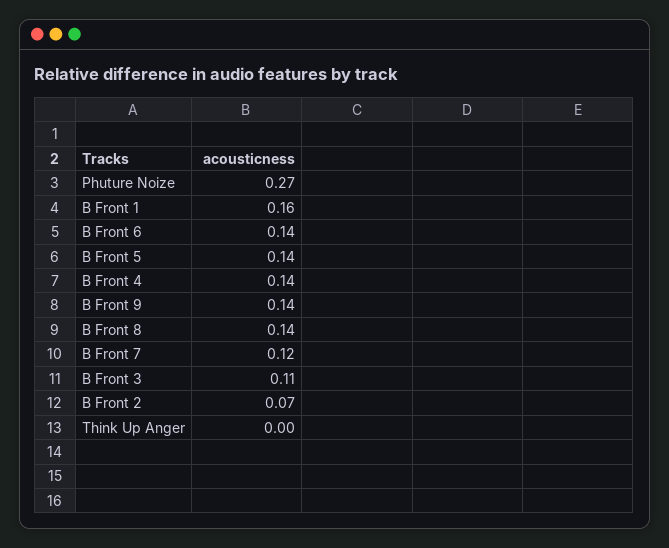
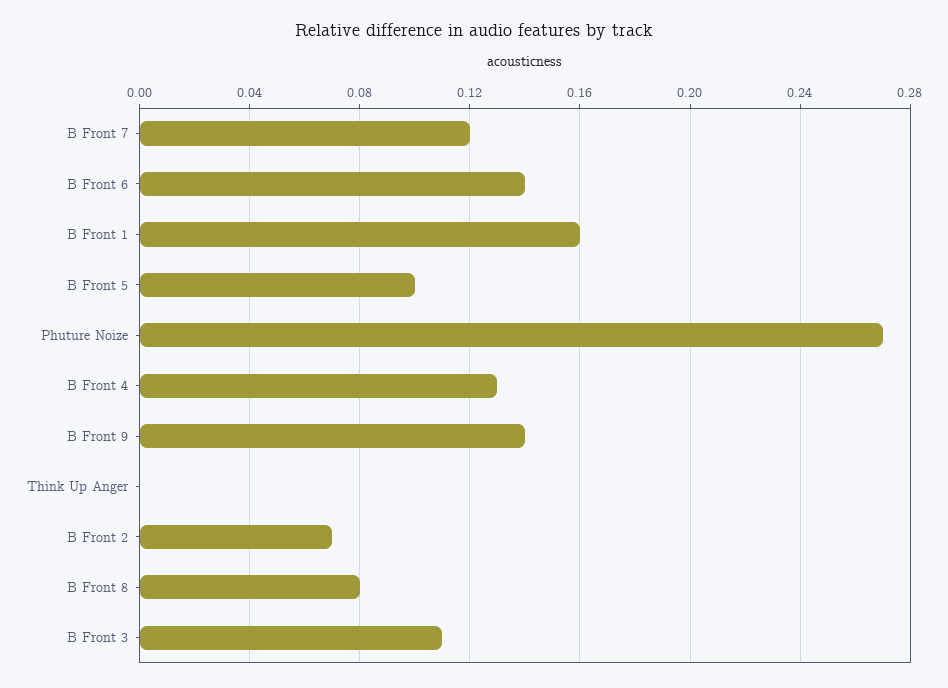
  {
    "Phuture Noize": 0.27,
    "B Front 1": 0.16,
    "B Front 6": 0.14,
-   "B Front 5": 0.14,
+   "B Front 5": 0.1,
-   "B Front 4": 0.14,
+   "B Front 4": 0.13,
    "B Front 9": 0.14,
-   "B Front 8": 0.14,
+   "B Front 8": 0.08,
    "B Front 7": 0.12,
    "B Front 3": 0.11,
    "B Front 2": 0.07,
    "Think Up Anger": 0
  }

